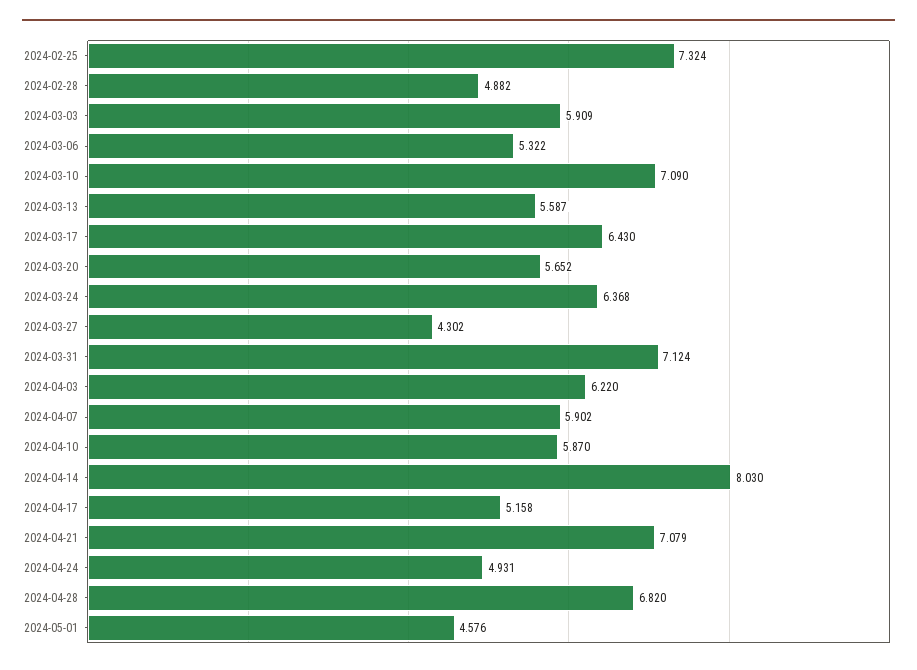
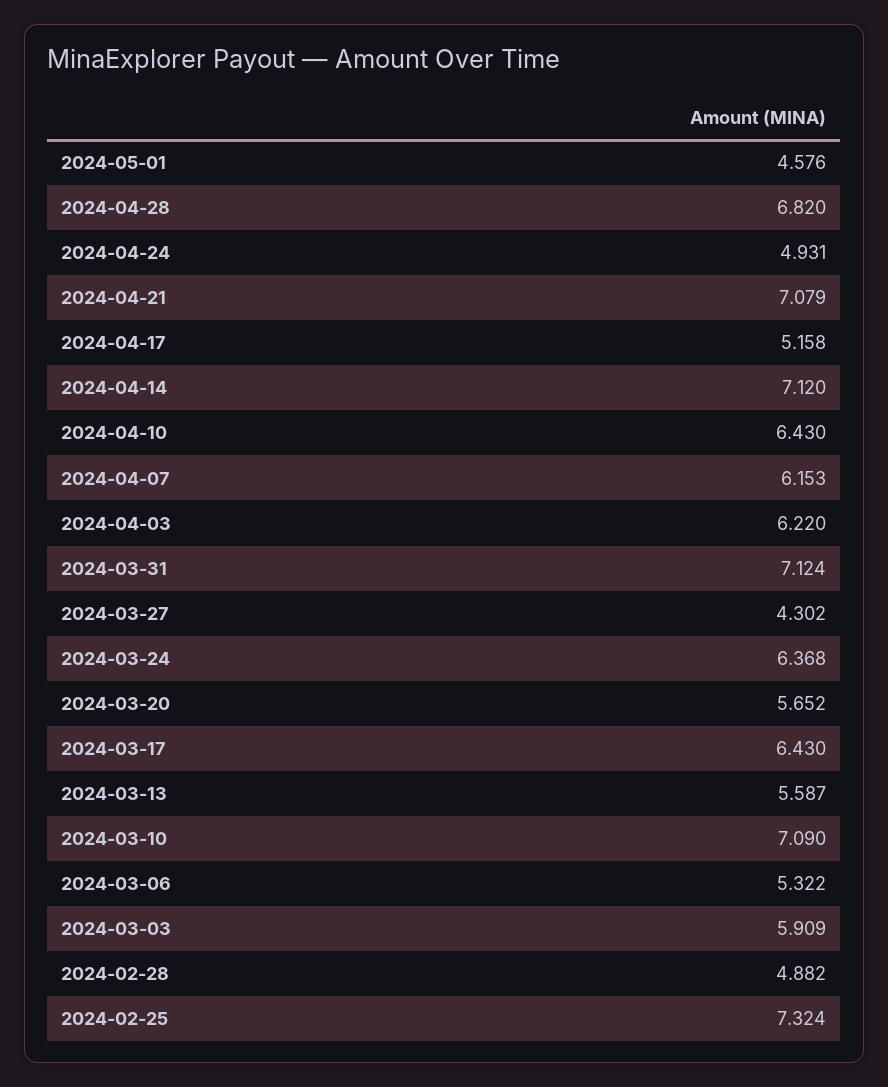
  {
    "2024-02-25": 7.324,
    "2024-02-28": 4.882,
    "2024-03-03": 5.909,
    "2024-03-06": 5.322,
    "2024-03-10": 7.09,
    "2024-03-13": 5.587,
    "2024-03-17": 6.43,
    "2024-03-20": 5.652,
    "2024-03-24": 6.368,
    "2024-03-27": 4.302,
    "2024-03-31": 7.124,
    "2024-04-03": 6.22,
-   "2024-04-07": 5.902,
+   "2024-04-07": 6.153,
-   "2024-04-10": 5.87,
+   "2024-04-10": 6.43,
-   "2024-04-14": 8.03,
+   "2024-04-14": 7.12,
    "2024-04-17": 5.158,
    "2024-04-21": 7.079,
    "2024-04-24": 4.931,
    "2024-04-28": 6.82,
    "2024-05-01": 4.576
  }

